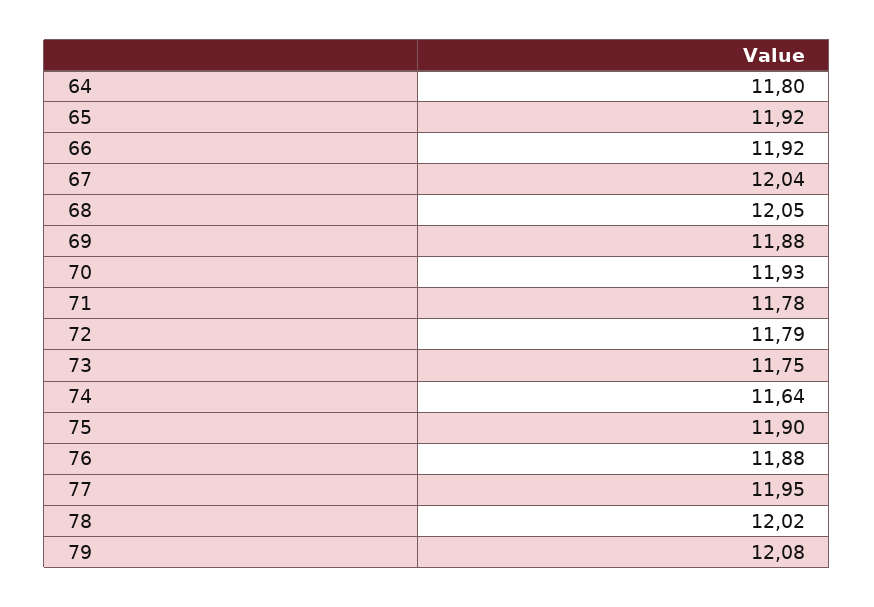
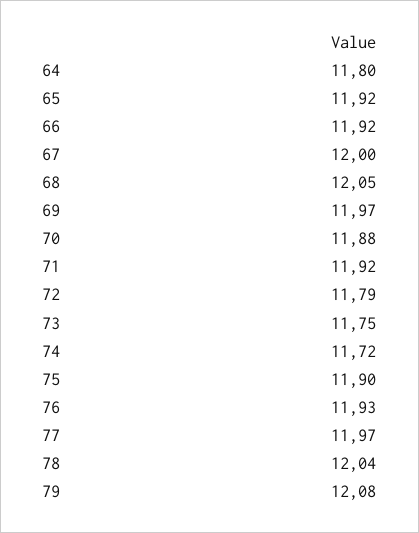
  {
    "64": 11.8,
    "65": 11.92,
    "66": 11.92,
-   "67": 12.04,
+   "67": 12,
    "68": 12.05,
-   "69": 11.88,
+   "69": 11.97,
-   "70": 11.93,
+   "70": 11.88,
-   "71": 11.78,
+   "71": 11.92,
    "72": 11.79,
    "73": 11.75,
-   "74": 11.64,
+   "74": 11.72,
    "75": 11.9,
-   "76": 11.88,
+   "76": 11.93,
-   "77": 11.95,
+   "77": 11.97,
-   "78": 12.02,
+   "78": 12.04,
    "79": 12.08
  }

